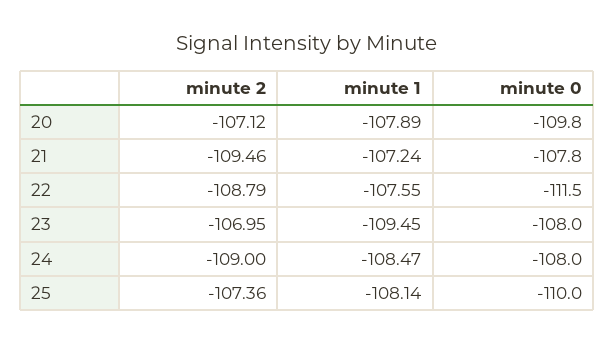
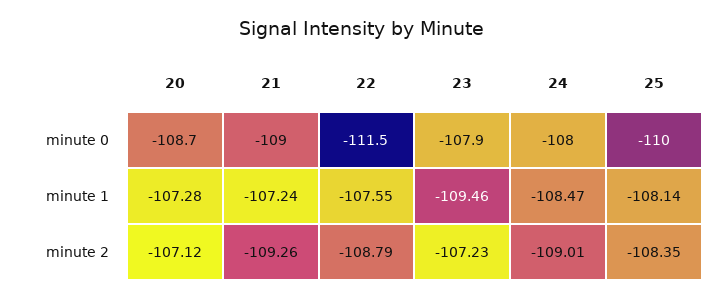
  {
    "minute 2": {
      "20": -107.12,
-     "21": -109.46,
+     "21": -109.26,
      "22": -108.79,
-     "23": -106.95,
+     "23": -107.23,
-     "24": -109,
+     "24": -109.01,
-     "25": -107.36
+     "25": -108.35
    },
    "minute 1": {
-     "20": -107.89,
+     "20": -107.28,
      "21": -107.24,
      "22": -107.55,
-     "23": -109.45,
+     "23": -109.46,
      "24": -108.47,
      "25": -108.14
    },
    "minute 0": {
-     "20": -109.8,
+     "20": -108.7,
-     "21": -107.8,
+     "21": -109,
      "22": -111.5,
-     "23": -108,
+     "23": -107.9,
      "24": -108,
      "25": -110
    }
  }

